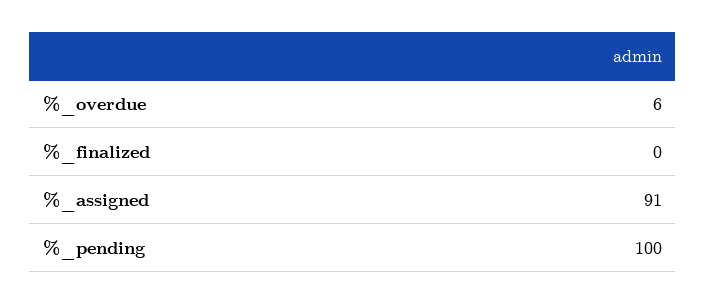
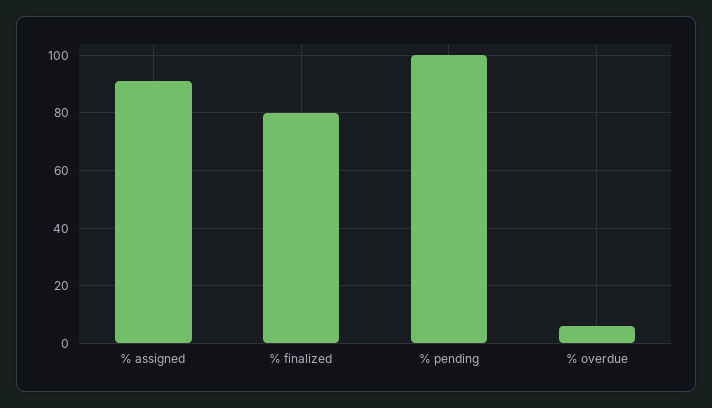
  {
    "%_overdue": 6,
-   "%_finalized": 0,
+   "%_finalized": 80,
    "%_assigned": 91,
    "%_pending": 100
  }

